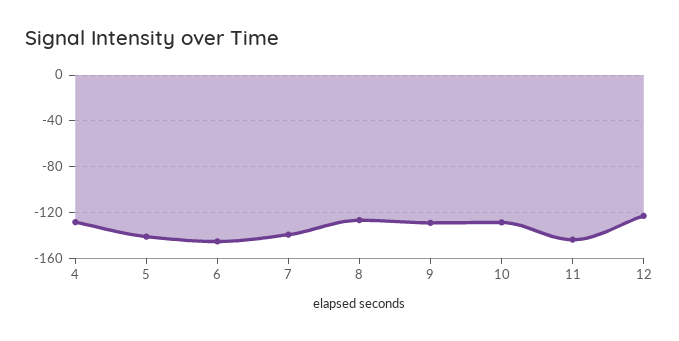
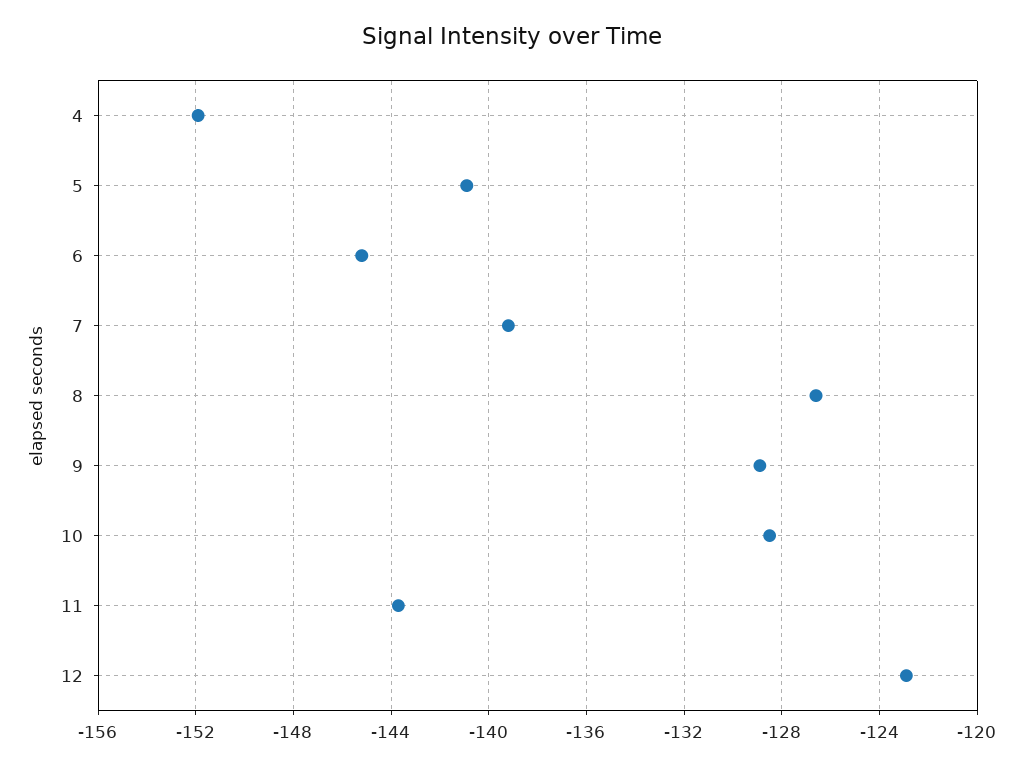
  {
-   "4": -130,
+   "4": -152,
    "5": -141,
    "6": -145,
    "7": -139,
    "8": -126.5,
    "9": -129,
    "10": -128.5,
    "11": -143.5,
    "12": -123
  }

